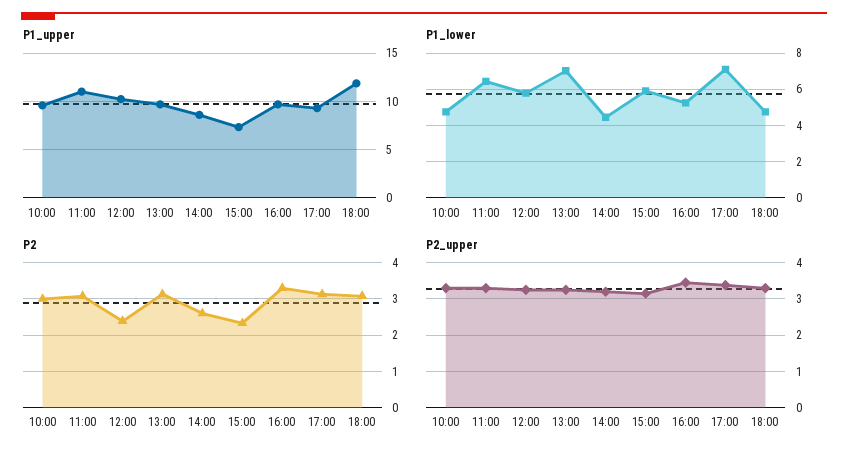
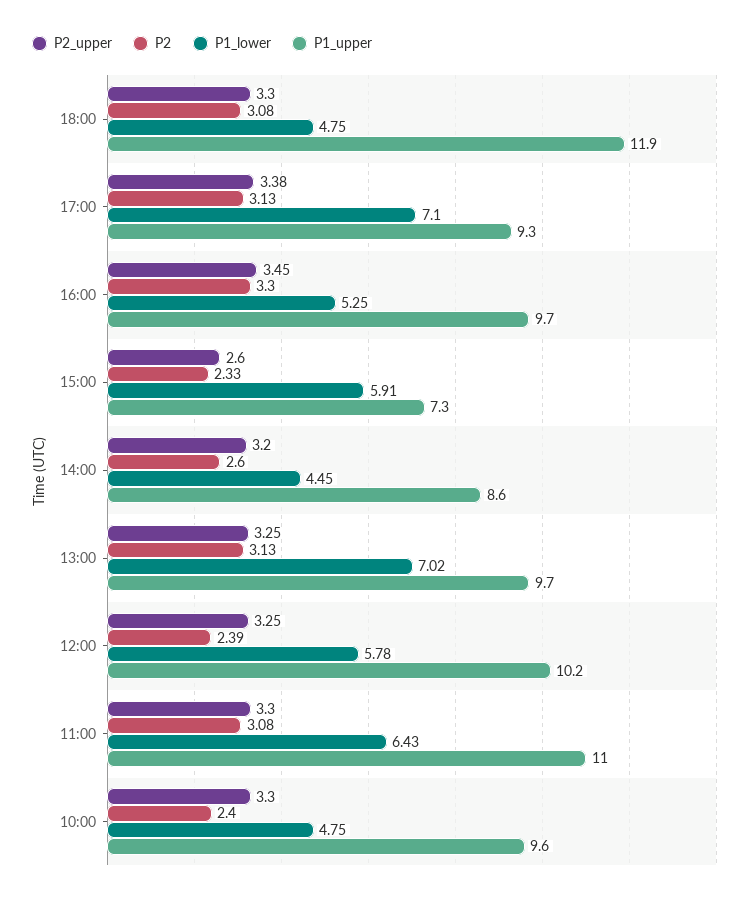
  {
    "P1_upper": {
      "10:00": 9.6,
      "11:00": 11,
      "12:00": 10.2,
      "13:00": 9.7,
      "14:00": 8.6,
      "15:00": 7.3,
      "16:00": 9.7,
      "17:00": 9.3,
      "18:00": 11.9
    },
    "P1_lower": {
      "10:00": 4.75,
      "11:00": 6.43,
      "12:00": 5.78,
      "13:00": 7.02,
      "14:00": 4.45,
      "15:00": 5.91,
      "16:00": 5.25,
      "17:00": 7.1,
      "18:00": 4.75
    },
    "P2": {
-     "10:00": 3,
+     "10:00": 2.4,
      "11:00": 3.08,
      "12:00": 2.39,
      "13:00": 3.13,
      "14:00": 2.6,
      "15:00": 2.33,
      "16:00": 3.3,
      "17:00": 3.13,
      "18:00": 3.08
    },
    "P2_upper": {
      "10:00": 3.3,
      "11:00": 3.3,
      "12:00": 3.25,
      "13:00": 3.25,
      "14:00": 3.2,
-     "15:00": 3.2,
+     "15:00": 2.6,
      "16:00": 3.45,
      "17:00": 3.38,
      "18:00": 3.3
    }
  }

